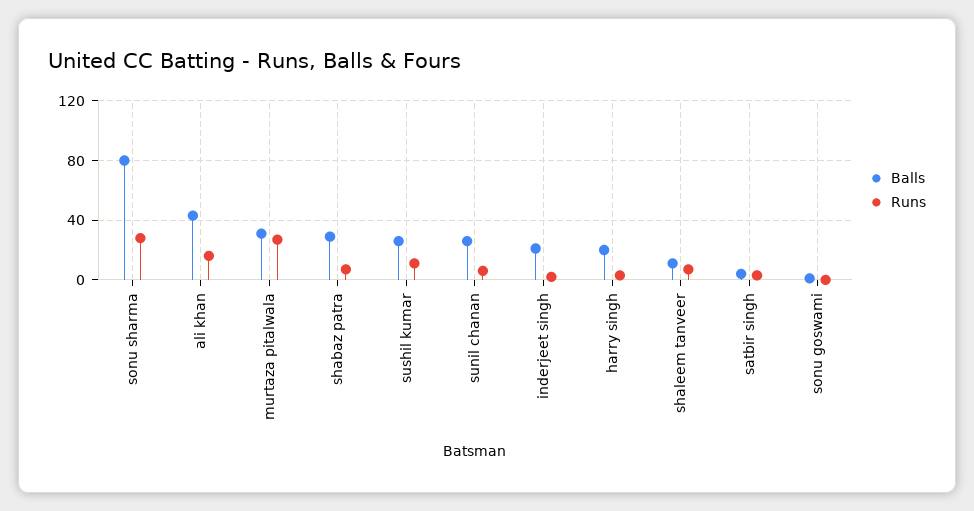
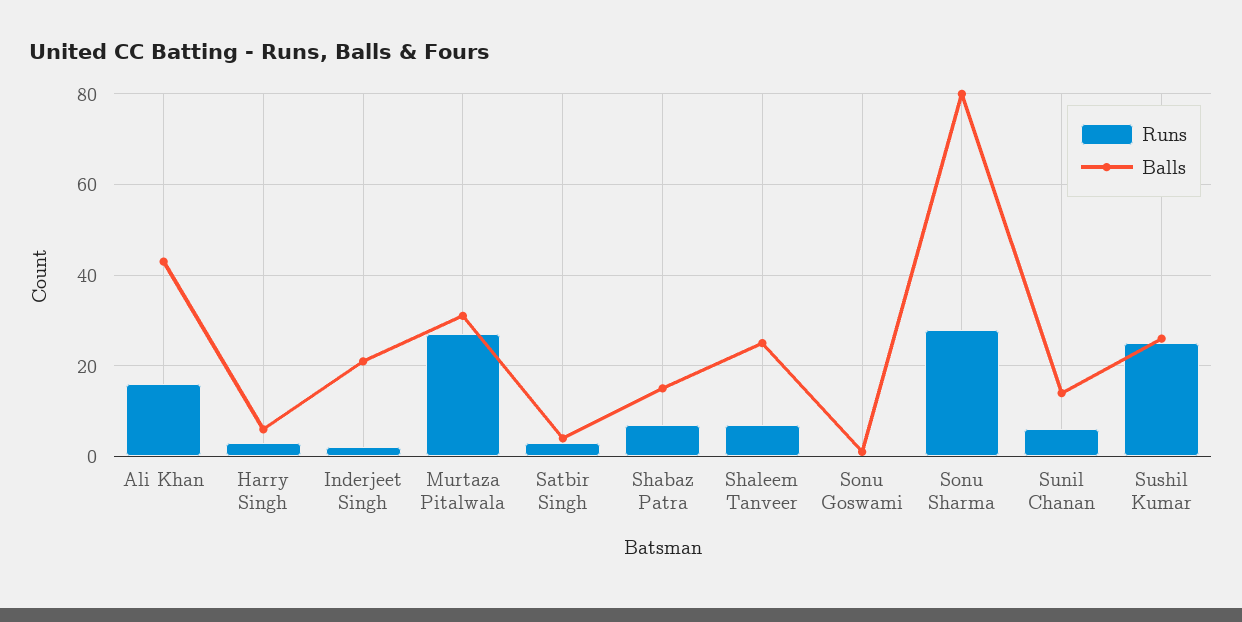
  {
    "Balls": {
      "sonu sharma": 80,
      "ali khan": 45,
      "murtaza pitalwala": 30,
-     "shabaz patra": 30,
+     "shabaz patra": 15,
      "sushil kumar": 25,
-     "sunil chanan": 25,
+     "sunil chanan": 15,
      "inderjeet singh": 20,
-     "harry singh": 20,
+     "harry singh": 5,
-     "shaleem tanveer": 10,
+     "shaleem tanveer": 25,
      "satbir singh": 5,
      "sonu goswami": 0
    },
    "Runs": {
      "sonu sharma": 30,
      "ali khan": 15,
      "murtaza pitalwala": 25,
      "shabaz patra": 5,
-     "sushil kumar": 10,
+     "sushil kumar": 25,
      "sunil chanan": 5,
      "inderjeet singh": 0,
      "harry singh": 5,
      "shaleem tanveer": 5,
      "satbir singh": 5,
      "sonu goswami": 0
    }
  }

